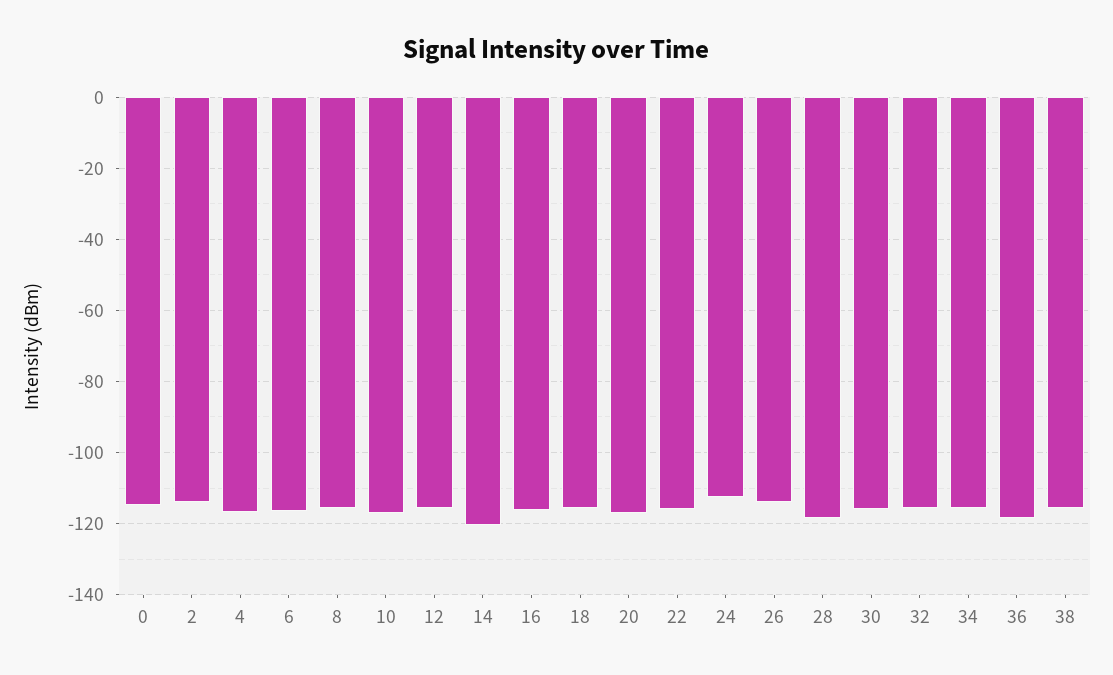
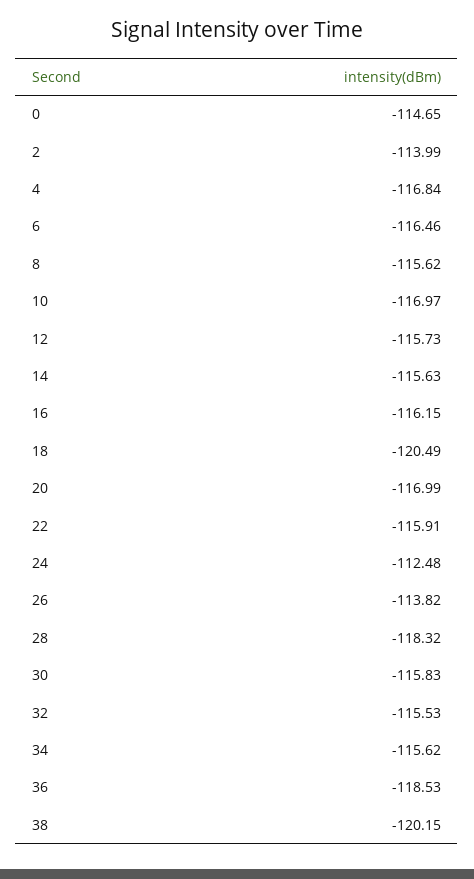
  {
    "0": -114.65,
    "2": -113.99,
    "4": -116.84,
    "6": -116.46,
    "8": -115.62,
    "10": -116.97,
    "12": -115.73,
-   "14": -120,
+   "14": -115.63,
    "16": -116.15,
-   "18": -116,
+   "18": -120.49,
    "20": -116.99,
    "22": -115.91,
    "24": -112.48,
    "26": -113.82,
    "28": -118.32,
    "30": -115.83,
    "32": -115.53,
    "34": -115.62,
    "36": -118.53,
-   "38": -116
+   "38": -120.15
  }

